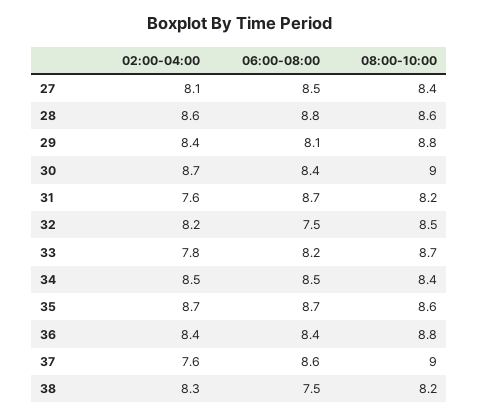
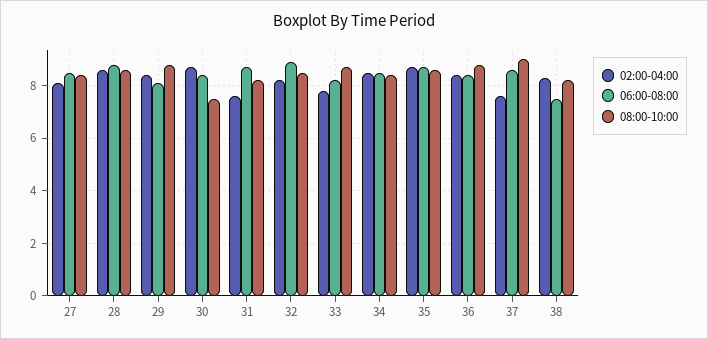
  {
    "02:00-04:00": {
      "27": 8.1,
      "28": 8.6,
      "29": 8.4,
      "30": 8.7,
      "31": 7.6,
      "32": 8.2,
      "33": 7.8,
      "34": 8.5,
      "35": 8.7,
      "36": 8.4,
      "37": 7.6,
      "38": 8.3
    },
    "06:00-08:00": {
      "27": 8.5,
      "28": 8.8,
      "29": 8.1,
      "30": 8.4,
      "31": 8.7,
-     "32": 7.5,
+     "32": 9,
      "33": 8.2,
      "34": 8.5,
      "35": 8.7,
      "36": 8.4,
      "37": 8.6,
      "38": 7.5
    },
    "08:00-10:00": {
      "27": 8.4,
      "28": 8.6,
      "29": 8.8,
-     "30": 9,
+     "30": 7.5,
      "31": 8.2,
      "32": 8.5,
      "33": 8.7,
      "34": 8.4,
      "35": 8.6,
      "36": 8.8,
      "37": 9,
      "38": 8.2
    }
  }

